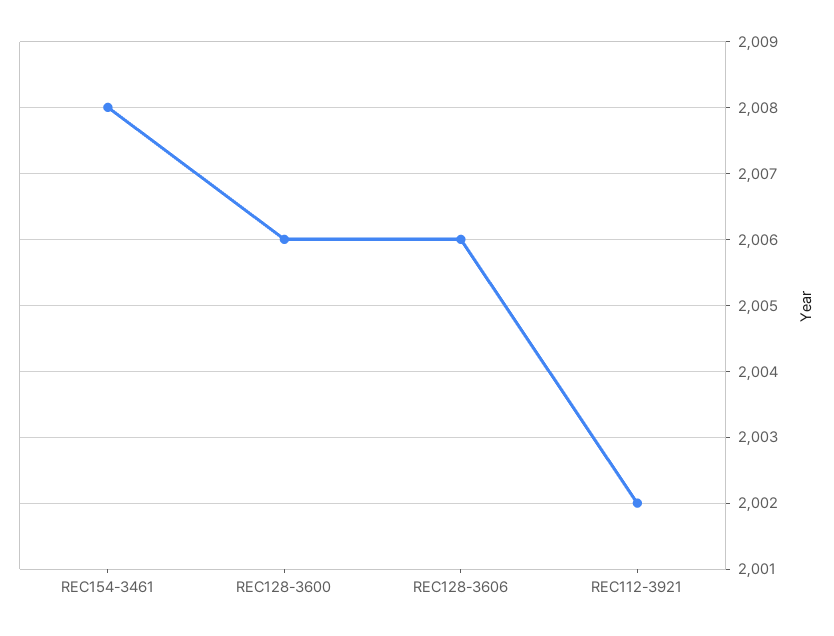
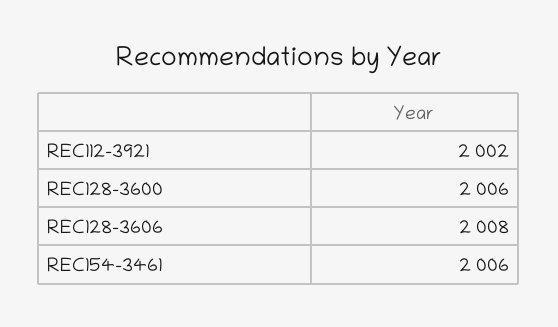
  {
-   "REC154-3461": 2008,
+   "REC154-3461": 2006,
    "REC128-3600": 2006,
-   "REC128-3606": 2006,
+   "REC128-3606": 2008,
    "REC112-3921": 2002
  }

